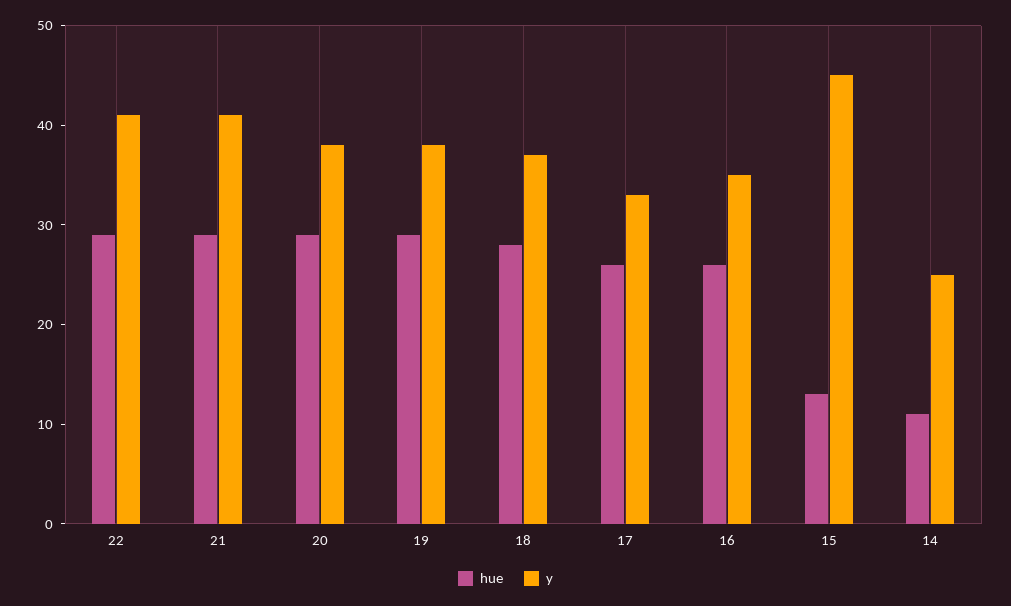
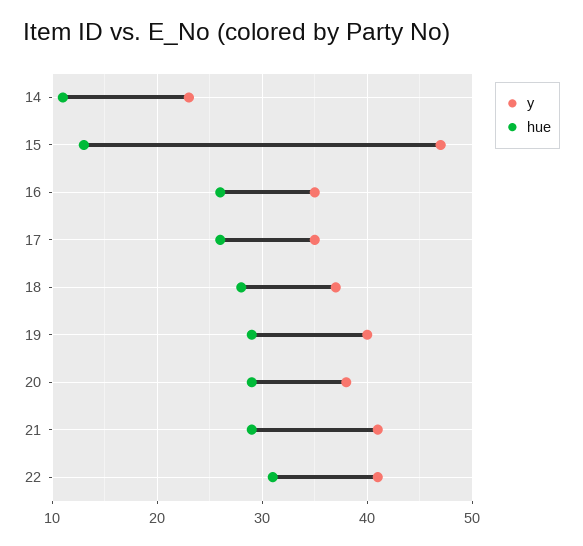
  {
    "hue": {
-     "22": 29,
+     "22": 31,
      "21": 29,
      "20": 29,
      "19": 29,
      "18": 28,
      "17": 26,
      "16": 26,
      "15": 13,
      "14": 11
    },
    "y": {
      "22": 41,
      "21": 41,
      "20": 38,
-     "19": 38,
+     "19": 40,
      "18": 37,
-     "17": 33,
+     "17": 35,
      "16": 35,
-     "15": 45,
+     "15": 47,
-     "14": 25
+     "14": 23
    }
  }

